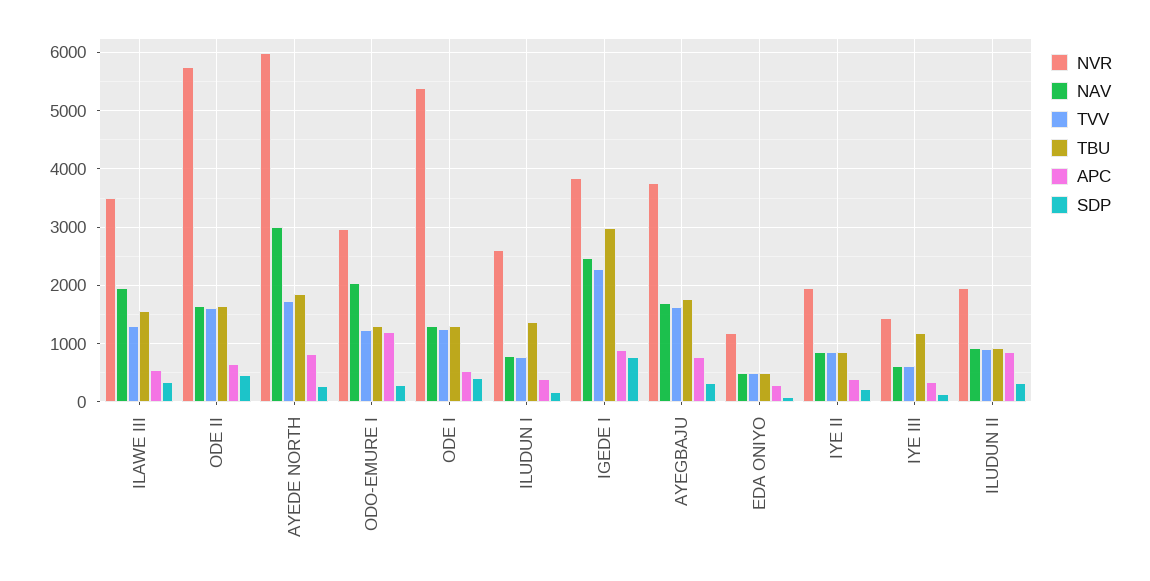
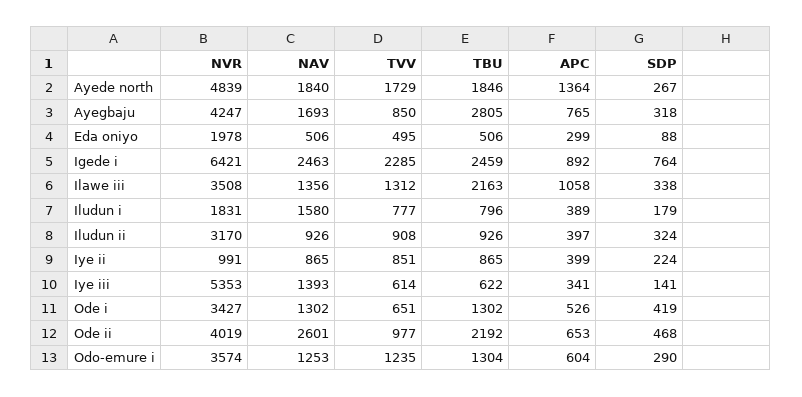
  {
    "NVR": {
      "ILAWE III": 3508,
-     "ODE II": 5800,
+     "ODE II": 4019,
-     "AYEDE NORTH": 6000,
+     "AYEDE NORTH": 4839,
-     "ODO-EMURE I": 3000,
+     "ODO-EMURE I": 3574,
-     "ODE I": 5400,
+     "ODE I": 3427,
-     "ILUDUN I": 2600,
+     "ILUDUN I": 1831,
-     "IGEDE I": 3800,
+     "IGEDE I": 6421,
-     "AYEGBAJU": 3800,
+     "AYEGBAJU": 4247,
-     "EDA ONIYO": 1200,
+     "EDA ONIYO": 1978,
-     "IYE II": 2000,
+     "IYE II": 991,
-     "IYE III": 1400,
+     "IYE III": 5353,
-     "ILUDUN II": 2000
+     "ILUDUN II": 3170
    },
    "NAV": {
-     "ILAWE III": 2000,
+     "ILAWE III": 1356,
-     "ODE II": 1600,
+     "ODE II": 2601,
-     "AYEDE NORTH": 3000,
+     "AYEDE NORTH": 1840,
-     "ODO-EMURE I": 2000,
+     "ODO-EMURE I": 1253,
      "ODE I": 1302,
-     "ILUDUN I": 800,
+     "ILUDUN I": 1580,
      "IGEDE I": 2463,
      "AYEGBAJU": 1693,
      "EDA ONIYO": 506,
      "IYE II": 865,
-     "IYE III": 600,
+     "IYE III": 1393,
      "ILUDUN II": 926
    },
    "TVV": {
      "ILAWE III": 1312,
-     "ODE II": 1600,
+     "ODE II": 977,
      "AYEDE NORTH": 1729,
      "ODO-EMURE I": 1235,
-     "ODE I": 1200,
+     "ODE I": 651,
      "ILUDUN I": 777,
      "IGEDE I": 2285,
-     "AYEGBAJU": 1600,
+     "AYEGBAJU": 850,
      "EDA ONIYO": 495,
      "IYE II": 851,
      "IYE III": 614,
      "ILUDUN II": 908
    },
    "TBU": {
-     "ILAWE III": 1600,
+     "ILAWE III": 2163,
-     "ODE II": 1600,
+     "ODE II": 2192,
      "AYEDE NORTH": 1846,
      "ODO-EMURE I": 1304,
      "ODE I": 1302,
-     "ILUDUN I": 1400,
+     "ILUDUN I": 796,
-     "IGEDE I": 3000,
+     "IGEDE I": 2459,
-     "AYEGBAJU": 1800,
+     "AYEGBAJU": 2805,
      "EDA ONIYO": 506,
      "IYE II": 865,
-     "IYE III": 1200,
+     "IYE III": 622,
      "ILUDUN II": 926
    },
    "APC": {
-     "ILAWE III": 600,
+     "ILAWE III": 1058,
      "ODE II": 653,
-     "AYEDE NORTH": 800,
+     "AYEDE NORTH": 1364,
-     "ODO-EMURE I": 1200,
+     "ODO-EMURE I": 604,
      "ODE I": 526,
      "ILUDUN I": 389,
      "IGEDE I": 892,
      "AYEGBAJU": 765,
      "EDA ONIYO": 299,
      "IYE II": 399,
      "IYE III": 341,
-     "ILUDUN II": 800
+     "ILUDUN II": 397
    },
    "SDP": {
      "ILAWE III": 338,
      "ODE II": 468,
      "AYEDE NORTH": 267,
      "ODO-EMURE I": 290,
      "ODE I": 419,
      "ILUDUN I": 179,
      "IGEDE I": 764,
      "AYEGBAJU": 318,
      "EDA ONIYO": 88,
      "IYE II": 224,
      "IYE III": 141,
      "ILUDUN II": 324
    }
  }

